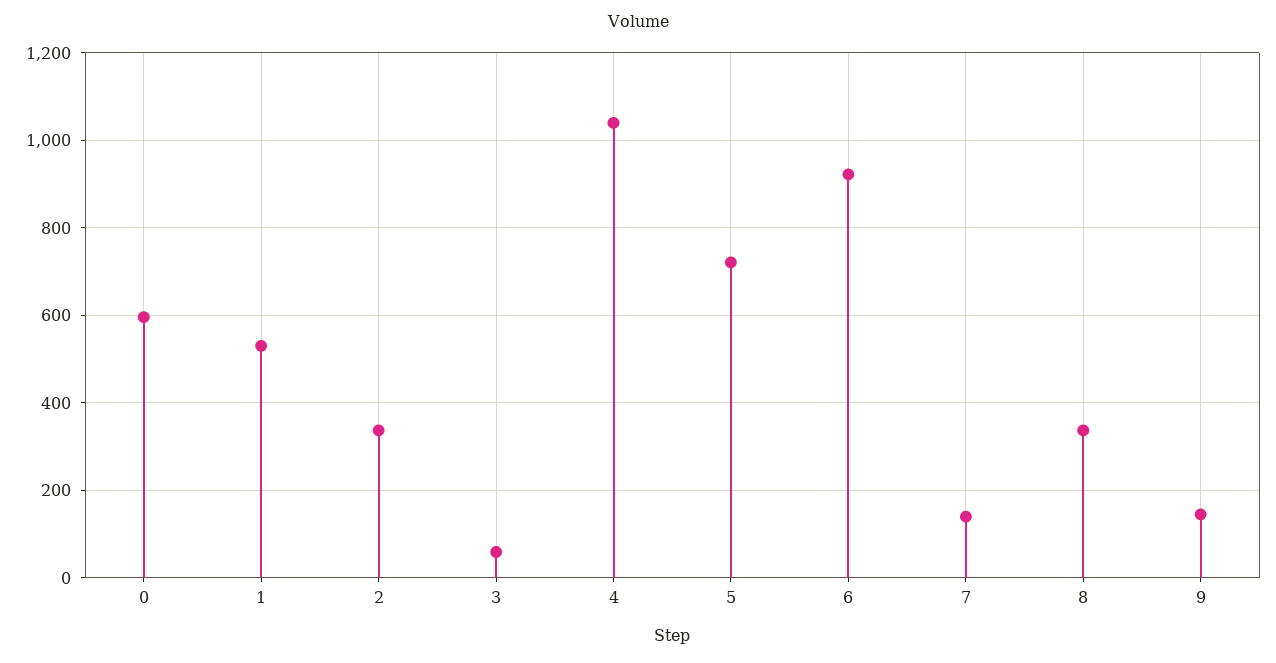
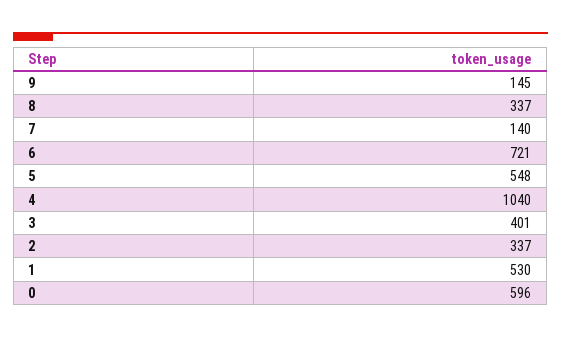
  {
    "0": 596,
    "1": 530,
    "2": 337,
-   "3": 60,
+   "3": 401,
    "4": 1040,
-   "5": 720,
+   "5": 548,
-   "6": 920,
+   "6": 721,
    "7": 140,
    "8": 337,
    "9": 145
  }

